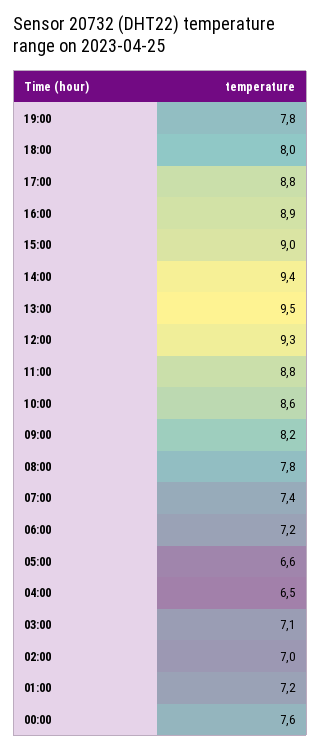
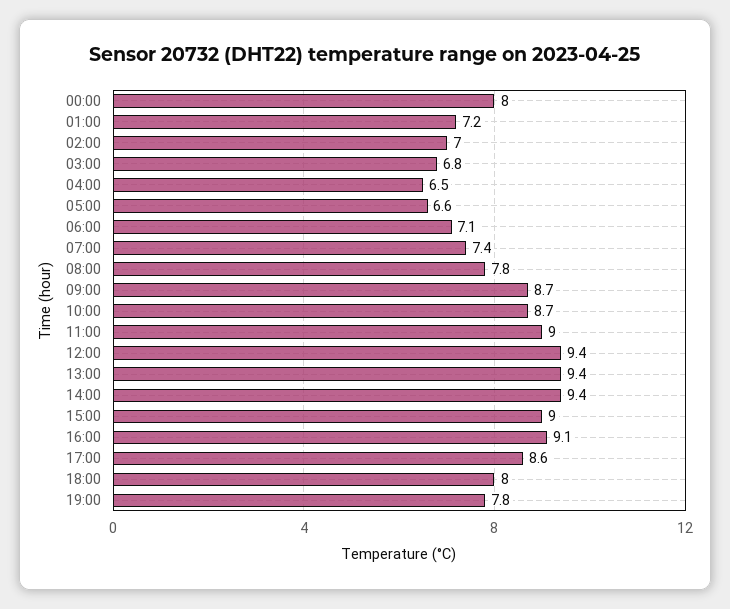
  {
    "19:00": 7.8,
    "18:00": 8,
-   "17:00": 8.8,
+   "17:00": 8.6,
-   "16:00": 8.9,
+   "16:00": 9.1,
    "15:00": 9,
    "14:00": 9.4,
-   "13:00": 9.5,
+   "13:00": 9.4,
-   "12:00": 9.3,
+   "12:00": 9.4,
-   "11:00": 8.8,
+   "11:00": 9,
-   "10:00": 8.6,
+   "10:00": 8.7,
-   "09:00": 8.2,
+   "09:00": 8.7,
    "08:00": 7.8,
    "07:00": 7.4,
-   "06:00": 7.2,
+   "06:00": 7.1,
    "05:00": 6.6,
    "04:00": 6.5,
-   "03:00": 7.1,
+   "03:00": 6.8,
    "02:00": 7,
    "01:00": 7.2,
-   "00:00": 7.6
+   "00:00": 8
  }

